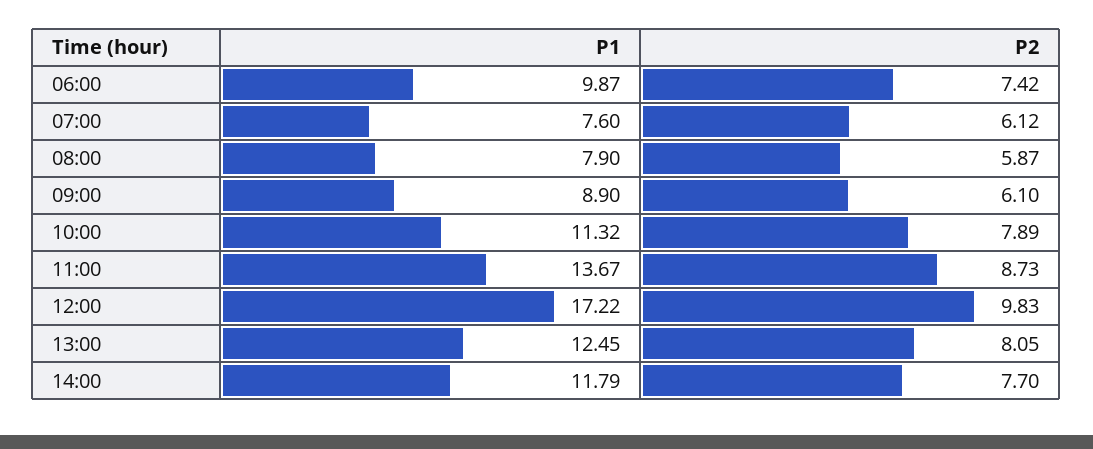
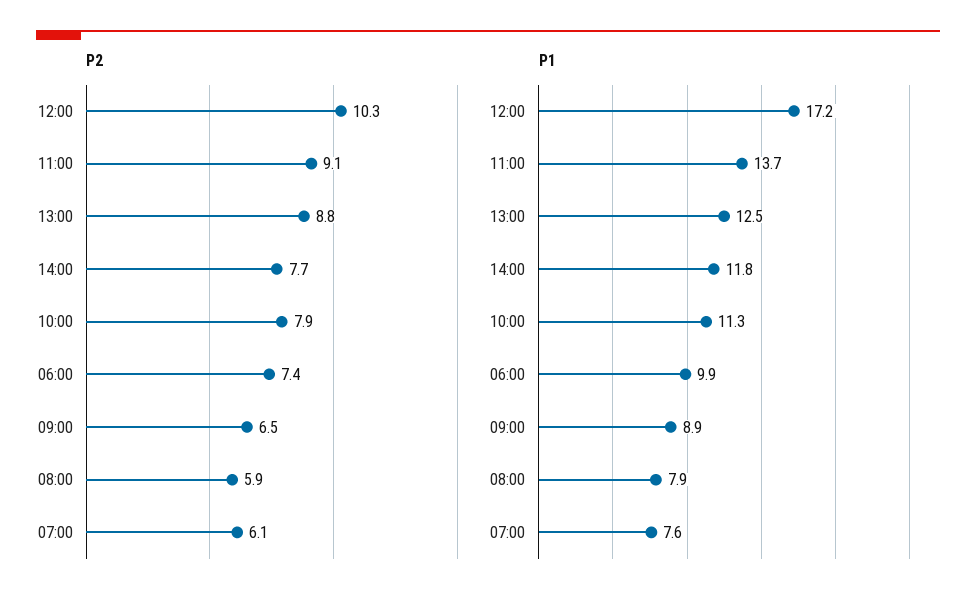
  {
    "P1": {
      "06:00": 9.87,
      "07:00": 7.6,
      "08:00": 7.9,
      "09:00": 8.9,
      "10:00": 11.32,
      "11:00": 13.67,
      "12:00": 17.22,
      "13:00": 12.45,
      "14:00": 11.79
    },
    "P2": {
      "06:00": 7.42,
      "07:00": 6.12,
      "08:00": 5.87,
-     "09:00": 6.1,
+     "09:00": 6.5,
      "10:00": 7.89,
-     "11:00": 8.73,
+     "11:00": 9.1,
-     "12:00": 9.83,
+     "12:00": 10.3,
-     "13:00": 8.05,
+     "13:00": 8.8,
      "14:00": 7.7
    }
  }

